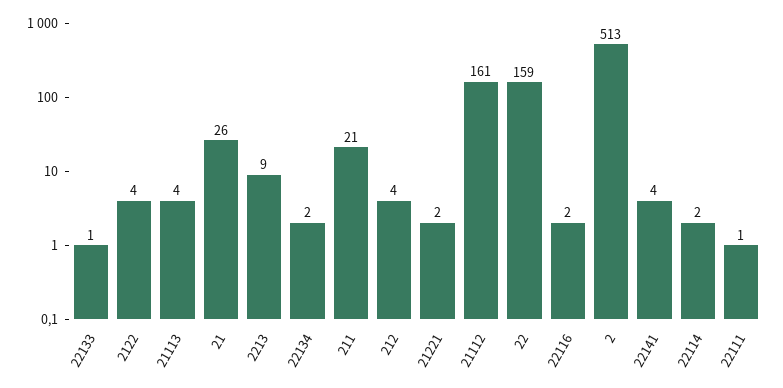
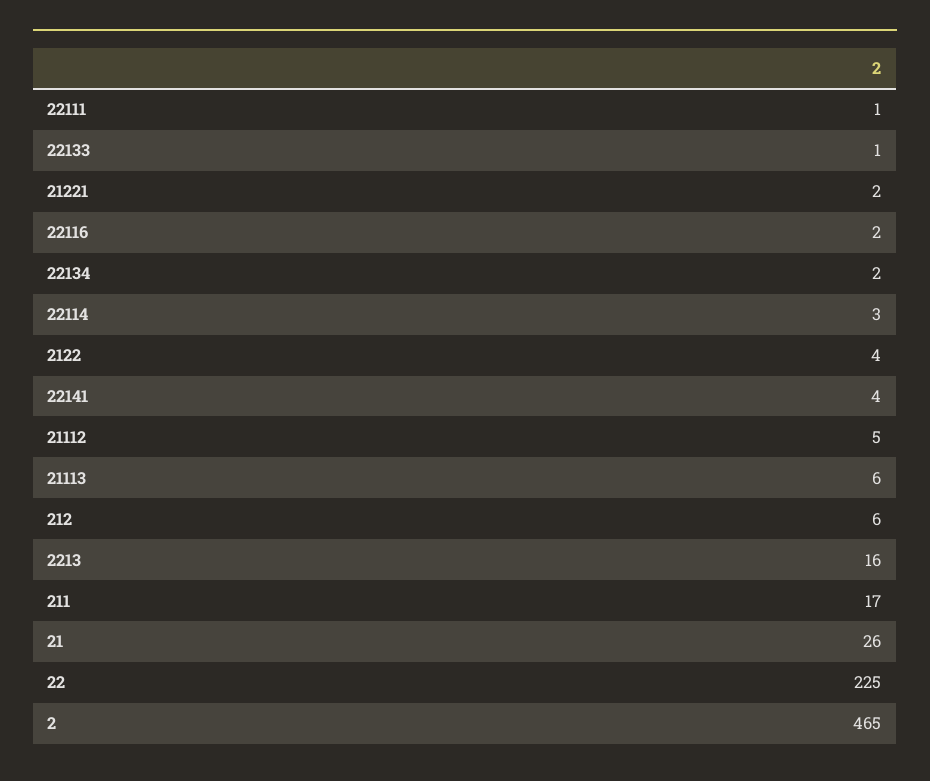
  {
    "22133": 1,
    "2122": 4,
-   "21113": 4,
+   "21113": 6,
    "21": 26,
-   "2213": 9,
+   "2213": 16,
    "22134": 2,
-   "211": 21,
+   "211": 17,
-   "212": 4,
+   "212": 6,
    "21221": 2,
-   "21112": 161,
+   "21112": 5,
-   "22": 159,
+   "22": 225,
    "22116": 2,
-   "2": 513,
+   "2": 465,
    "22141": 4,
-   "22114": 2,
+   "22114": 3,
    "22111": 1
  }

